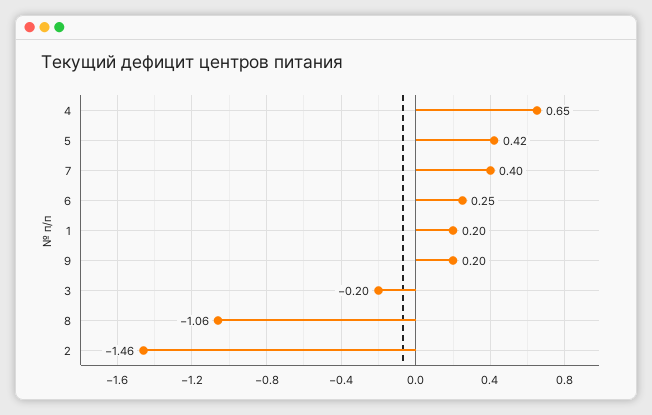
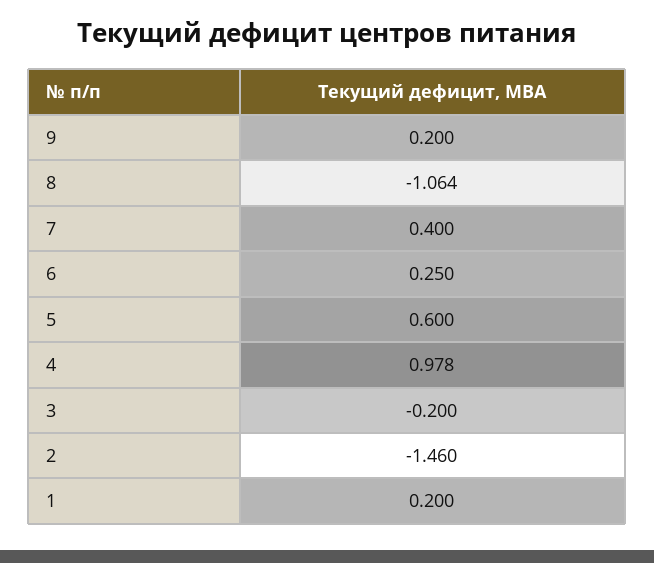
  {
-   "4": 0.65,
+   "4": 0.978,
-   "5": 0.42,
+   "5": 0.6,
    "7": 0.4,
    "6": 0.25,
    "1": 0.2,
    "9": 0.2,
    "3": -0.2,
    "8": -1.064,
    "2": -1.46
  }

